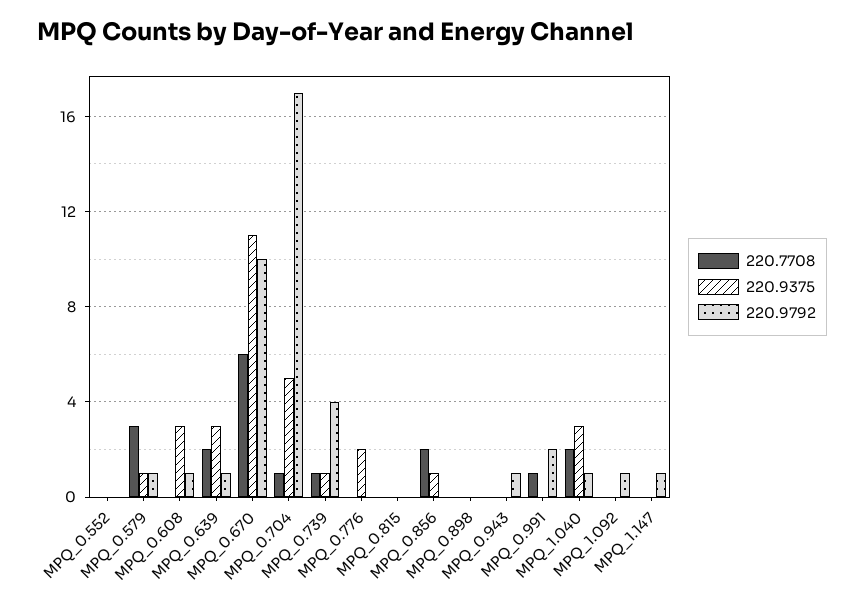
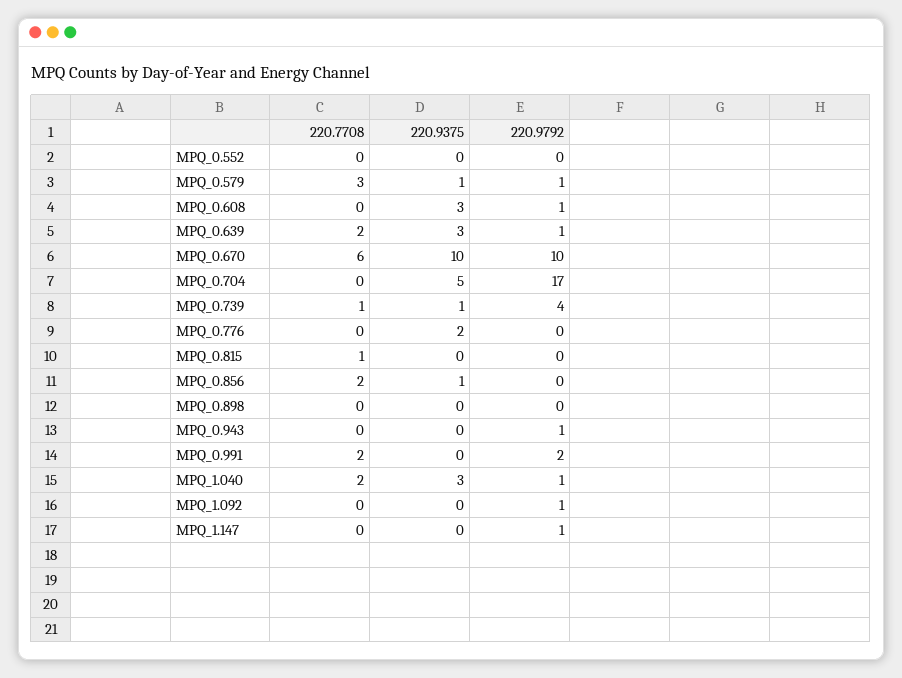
  {
    "220.7708": {
      "MPQ_0.552": 0,
      "MPQ_0.579": 3,
      "MPQ_0.608": 0,
      "MPQ_0.639": 2,
      "MPQ_0.670": 6,
-     "MPQ_0.704": 1,
+     "MPQ_0.704": 0,
      "MPQ_0.739": 1,
      "MPQ_0.776": 0,
-     "MPQ_0.815": 0,
+     "MPQ_0.815": 1,
      "MPQ_0.856": 2,
      "MPQ_0.898": 0,
      "MPQ_0.943": 0,
-     "MPQ_0.991": 1,
+     "MPQ_0.991": 2,
      "MPQ_1.040": 2,
      "MPQ_1.092": 0,
      "MPQ_1.147": 0
    },
    "220.9375": {
      "MPQ_0.552": 0,
      "MPQ_0.579": 1,
      "MPQ_0.608": 3,
      "MPQ_0.639": 3,
-     "MPQ_0.670": 11,
+     "MPQ_0.670": 10,
      "MPQ_0.704": 5,
      "MPQ_0.739": 1,
      "MPQ_0.776": 2,
      "MPQ_0.815": 0,
      "MPQ_0.856": 1,
      "MPQ_0.898": 0,
      "MPQ_0.943": 0,
      "MPQ_0.991": 0,
      "MPQ_1.040": 3,
      "MPQ_1.092": 0,
      "MPQ_1.147": 0
    },
    "220.9792": {
      "MPQ_0.552": 0,
      "MPQ_0.579": 1,
      "MPQ_0.608": 1,
      "MPQ_0.639": 1,
      "MPQ_0.670": 10,
      "MPQ_0.704": 17,
      "MPQ_0.739": 4,
      "MPQ_0.776": 0,
      "MPQ_0.815": 0,
      "MPQ_0.856": 0,
      "MPQ_0.898": 0,
      "MPQ_0.943": 1,
      "MPQ_0.991": 2,
      "MPQ_1.040": 1,
      "MPQ_1.092": 1,
      "MPQ_1.147": 1
    }
  }

